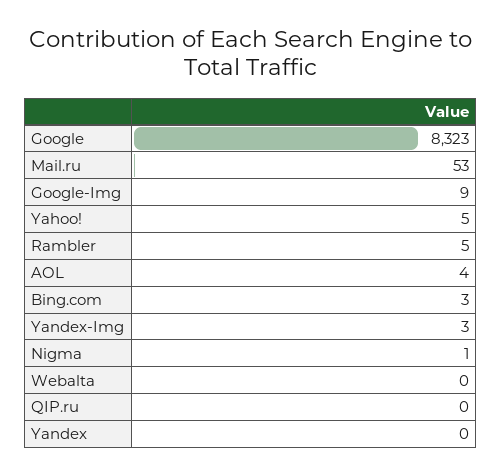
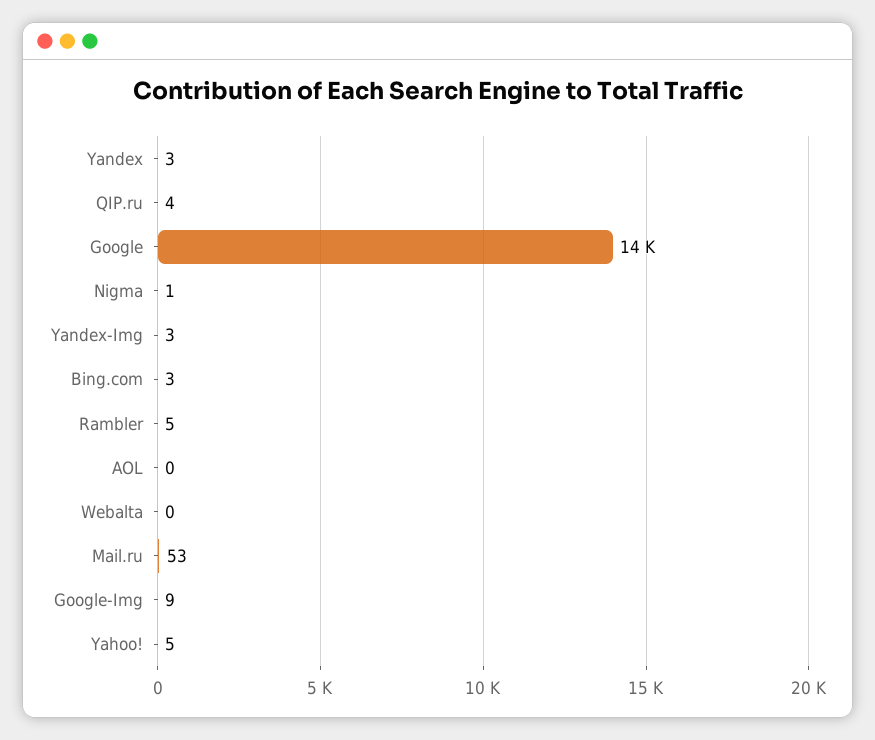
  {
-   "Google": 8323,
+   "Google": 14000,
    "Mail.ru": 53,
    "Google-Img": 9,
    "Yahoo!": 5,
    "Rambler": 5,
-   "AOL": 4,
+   "AOL": 0,
    "Bing.com": 3,
    "Yandex-Img": 3,
    "Nigma": 1,
    "Webalta": 0,
-   "QIP.ru": 0,
+   "QIP.ru": 4,
-   "Yandex": 0
+   "Yandex": 3
  }

